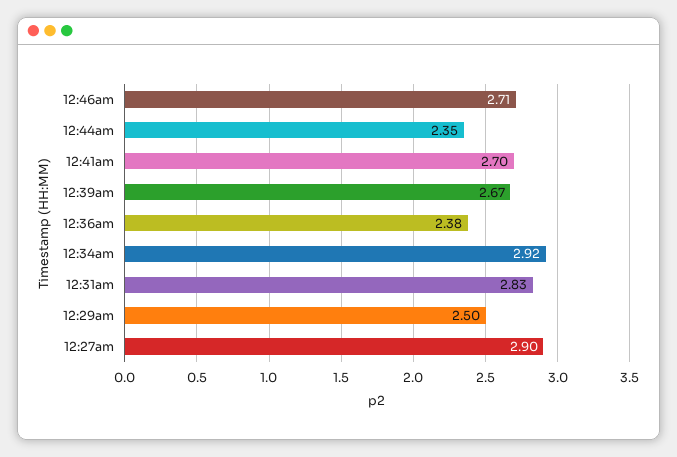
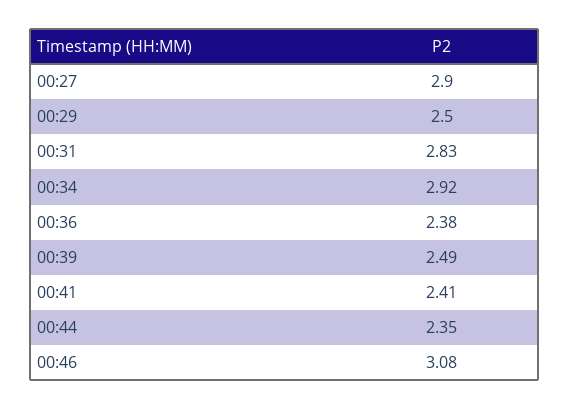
  {
-   "12:46am": 2.71,
+   "12:46am": 3.08,
    "12:44am": 2.35,
-   "12:41am": 2.7,
+   "12:41am": 2.41,
-   "12:39am": 2.67,
+   "12:39am": 2.49,
    "12:36am": 2.38,
    "12:34am": 2.92,
    "12:31am": 2.83,
    "12:29am": 2.5,
    "12:27am": 2.9
  }

